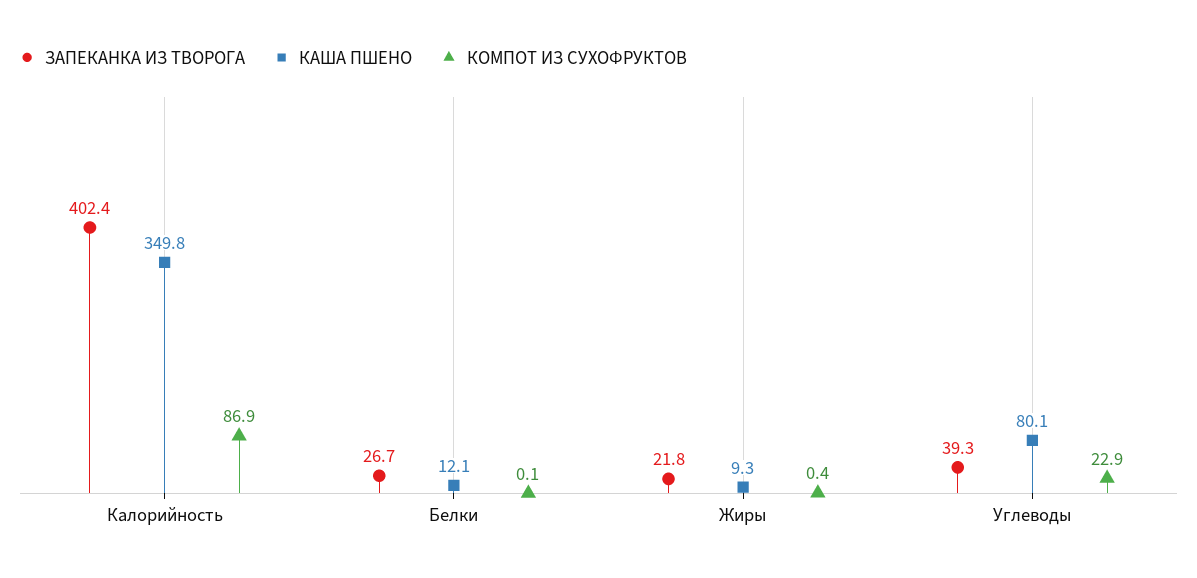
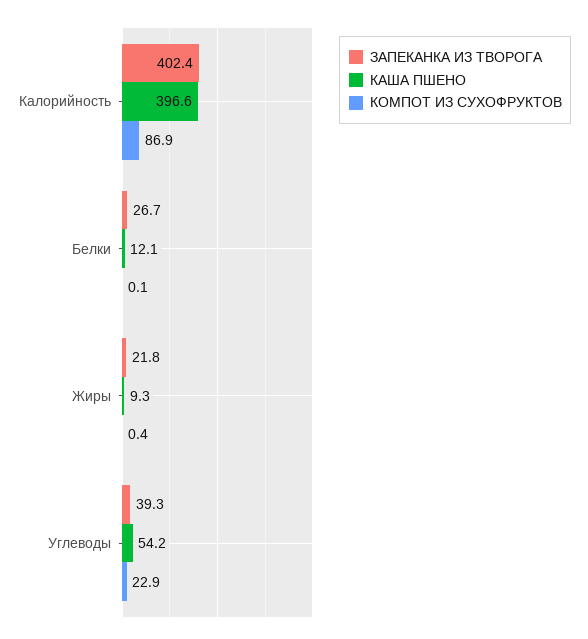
  {
    "ЗАПЕКАНКА ИЗ ТВОРОГА": {
      "Калорийность": 402.4,
      "Белки": 26.7,
      "Жиры": 21.8,
      "Углеводы": 39.3
    },
    "КАША ПШЕНО": {
-     "Калорийность": 349.8,
+     "Калорийность": 396.6,
      "Белки": 12.1,
      "Жиры": 9.3,
-     "Углеводы": 80.1
+     "Углеводы": 54.2
    },
    "КОМПОТ ИЗ СУХОФРУКТОВ": {
      "Калорийность": 86.9,
      "Белки": 0.1,
      "Жиры": 0.4,
      "Углеводы": 22.9
    }
  }

